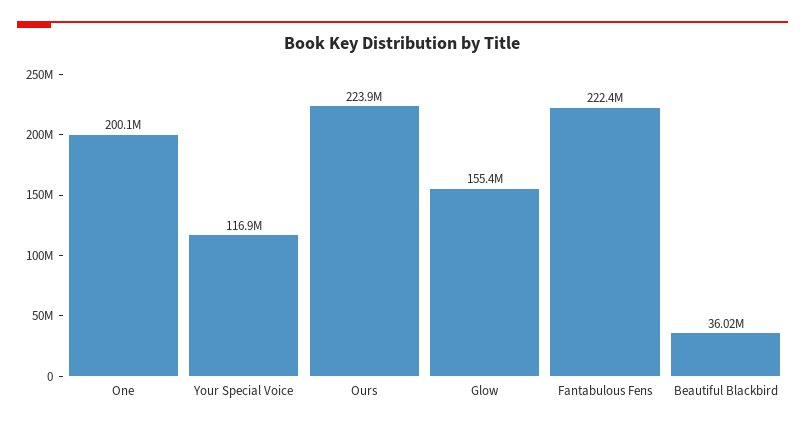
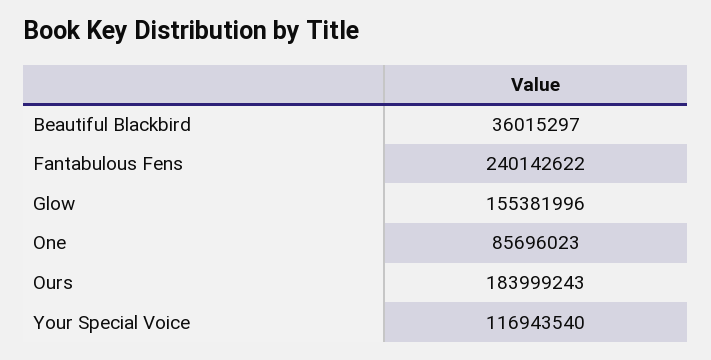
  {
-   "One": 200100000,
+   "One": 85696023,
    "Your Special Voice": 116943540,
-   "Ours": 223900000,
+   "Ours": 183999243,
    "Glow": 155381996,
-   "Fantabulous Fens": 222400000,
+   "Fantabulous Fens": 240142622,
    "Beautiful Blackbird": 36015297
  }

